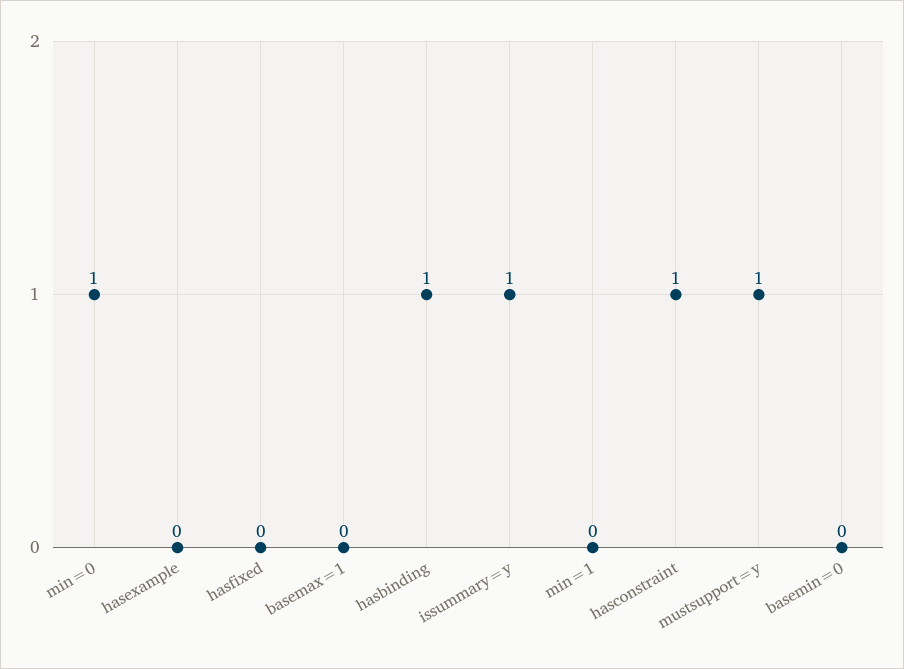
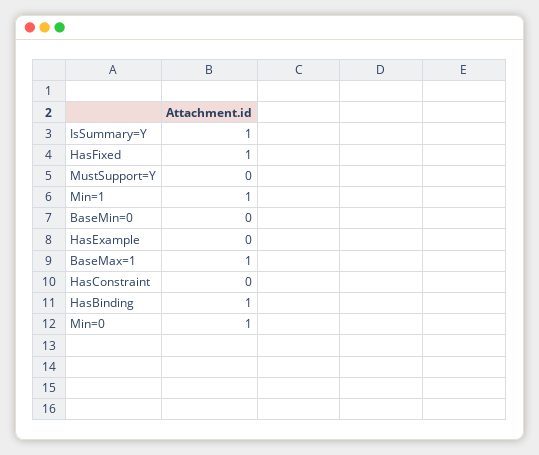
  {
    "min=0": 1,
    "hasexample": 0,
-   "hasfixed": 0,
+   "hasfixed": 1,
-   "basemax=1": 0,
+   "basemax=1": 1,
    "hasbinding": 1,
    "issummary=y": 1,
-   "min=1": 0,
+   "min=1": 1,
-   "hasconstraint": 1,
+   "hasconstraint": 0,
-   "mustsupport=y": 1,
+   "mustsupport=y": 0,
    "basemin=0": 0
  }

